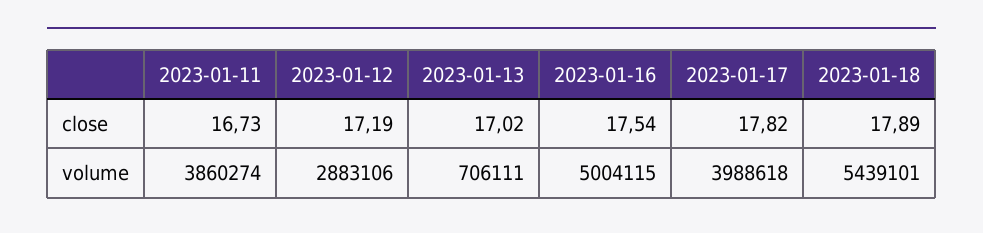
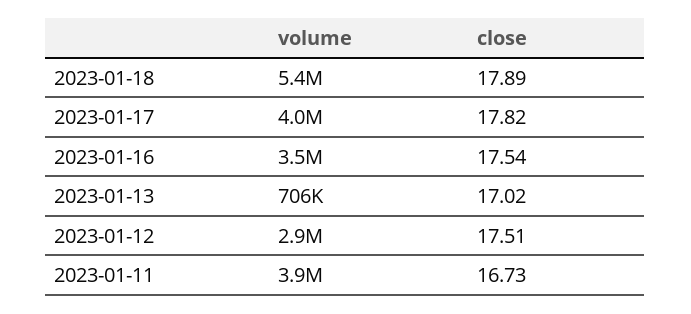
  {
    "2023-01-11": {
      "close": 16.73,
      "volume": 3860274
    },
    "2023-01-12": {
-     "close": 17.19,
+     "close": 17.51,
      "volume": 2883106
    },
    "2023-01-13": {
      "close": 17.02,
      "volume": 706111
    },
    "2023-01-16": {
      "close": 17.54,
-     "volume": 5004115
+     "volume": 3500000
    },
    "2023-01-17": {
      "close": 17.82,
      "volume": 3988618
    },
    "2023-01-18": {
      "close": 17.89,
      "volume": 5439101
    }
  }

